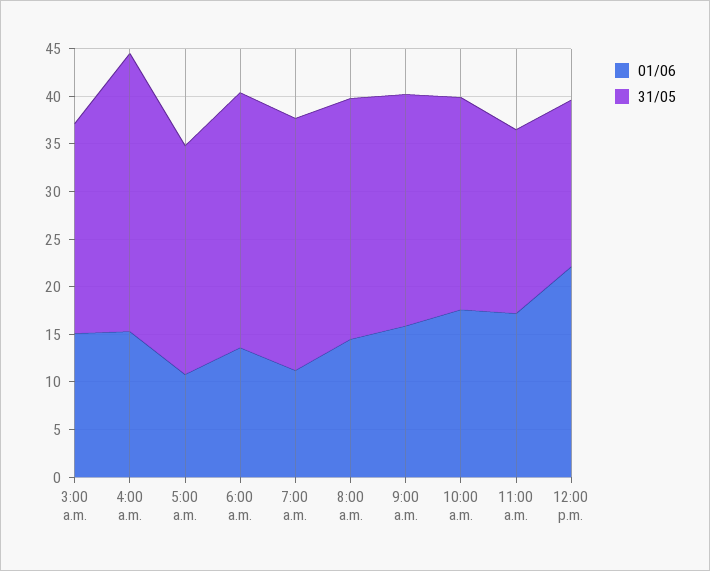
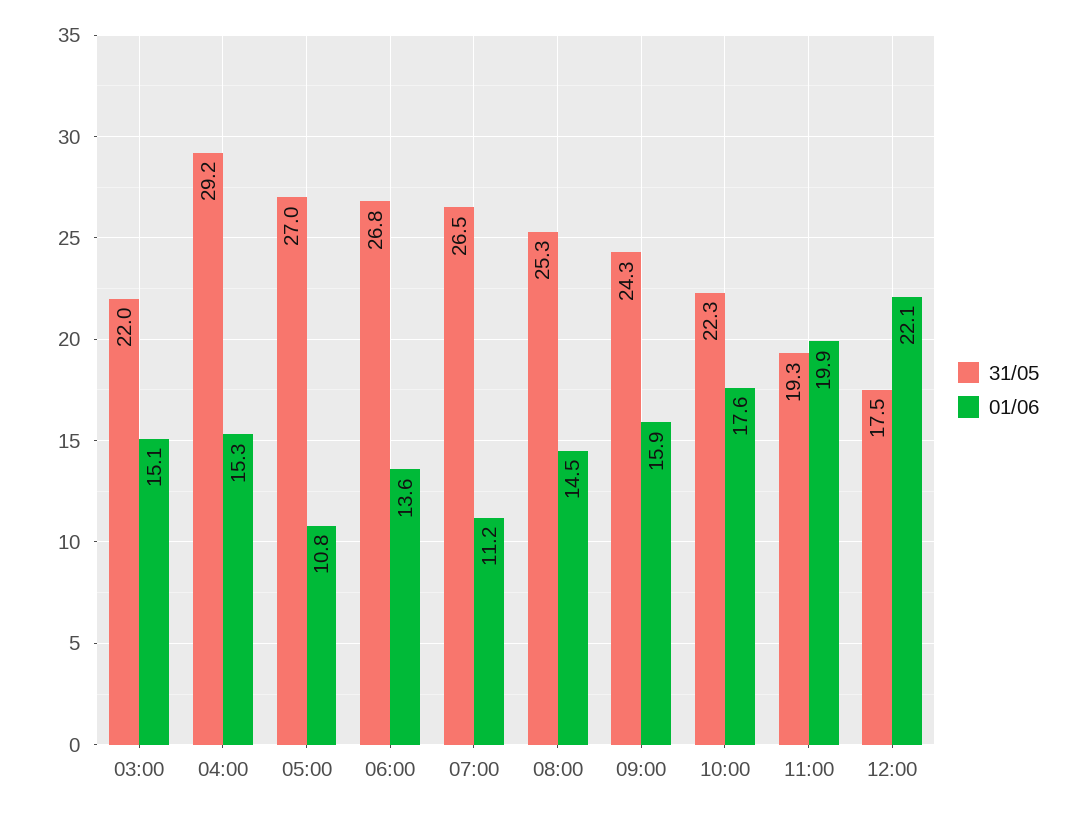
  {
    "01/06": {
      "3:00 a.m.": 15.1,
      "4:00 a.m.": 15.3,
      "5:00 a.m.": 10.8,
      "6:00 a.m.": 13.6,
      "7:00 a.m.": 11.2,
      "8:00 a.m.": 14.5,
      "9:00 a.m.": 15.9,
      "10:00 a.m.": 17.6,
-     "11:00 a.m.": 17,
+     "11:00 a.m.": 19.9,
      "12:00 p.m.": 22.1
    },
    "31/05": {
      "3:00 a.m.": 22,
      "4:00 a.m.": 29.2,
-     "5:00 a.m.": 24,
+     "5:00 a.m.": 27,
      "6:00 a.m.": 26.8,
      "7:00 a.m.": 26.5,
      "8:00 a.m.": 25.3,
      "9:00 a.m.": 24.3,
      "10:00 a.m.": 22.3,
      "11:00 a.m.": 19.3,
      "12:00 p.m.": 17.5
    }
  }

